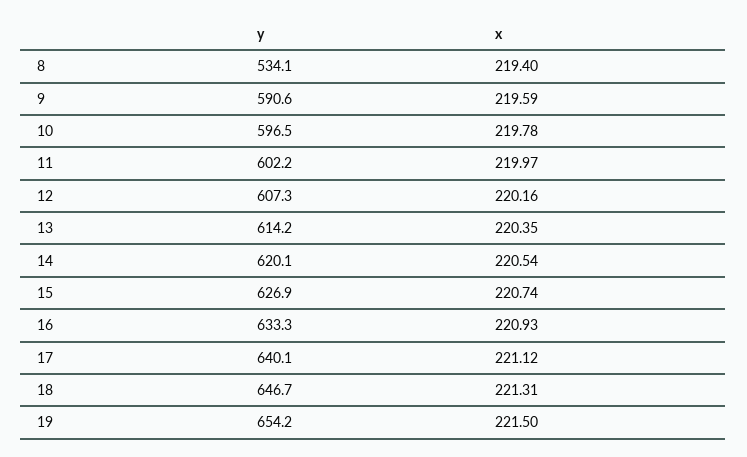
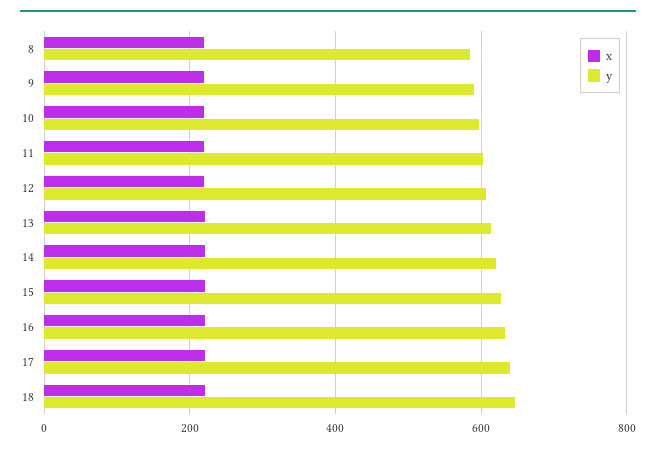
  {
    "y": {
-     "8": 534.1,
+     "8": 580,
      "9": 590.6,
      "10": 596.5,
      "11": 602.2,
      "12": 607.3,
      "13": 614.2,
      "14": 620.1,
      "15": 626.9,
      "16": 633.3,
      "17": 640.1,
-     "18": 646.7,
+     "18": 646.7
-     "19": 654.2
    },
    "x": {
      "8": 219.4,
      "9": 219.59,
      "10": 219.78,
      "11": 219.97,
      "12": 220.16,
      "13": 220.35,
      "14": 220.54,
      "15": 220.74,
      "16": 220.93,
      "17": 221.12,
-     "18": 221.31,
+     "18": 221.31
-     "19": 221.5
    }
  }

